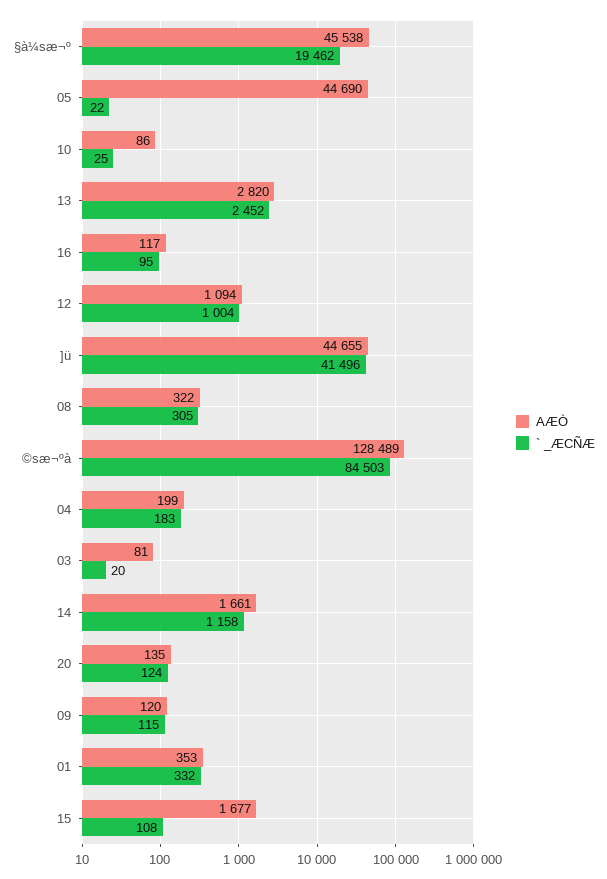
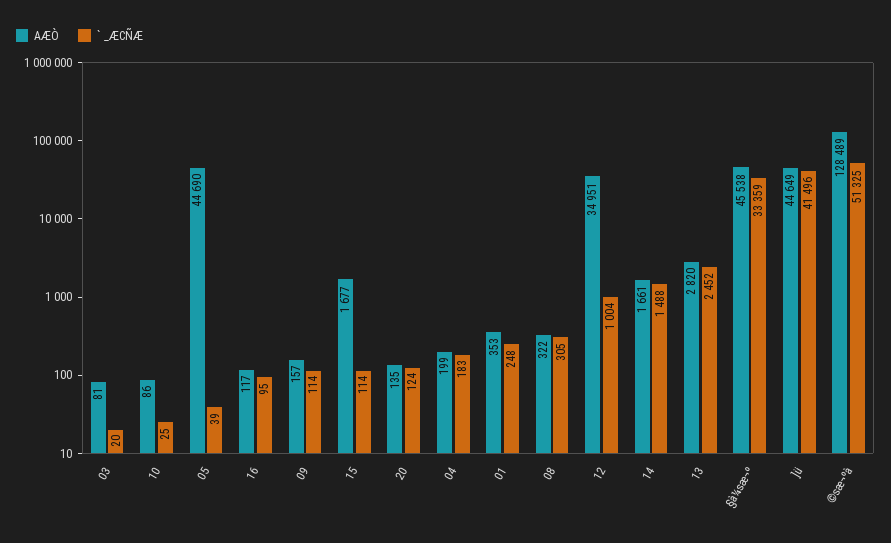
  {
    "AÆÒ": {
      "§à¼sæ¬º": 45538,
      "05": 44690,
      "10": 86,
      "13": 2820,
      "16": 117,
-     "12": 1094,
+     "12": 34951,
-     "]ü": 44655,
+     "]ü": 44649,
      "08": 322,
      "©sæ¬ºà": 128489,
      "04": 199,
      "03": 81,
      "14": 1661,
      "20": 135,
-     "09": 120,
+     "09": 157,
      "01": 353,
      "15": 1677
    },
    "` _ÆCÑÆ": {
-     "§à¼sæ¬º": 19462,
+     "§à¼sæ¬º": 33359,
-     "05": 22,
+     "05": 39,
      "10": 25,
      "13": 2452,
      "16": 95,
      "12": 1004,
      "]ü": 41496,
      "08": 305,
-     "©sæ¬ºà": 84503,
+     "©sæ¬ºà": 51325,
      "04": 183,
      "03": 20,
-     "14": 1158,
+     "14": 1488,
      "20": 124,
-     "09": 115,
+     "09": 114,
-     "01": 332,
+     "01": 248,
-     "15": 108
+     "15": 114
    }
  }

